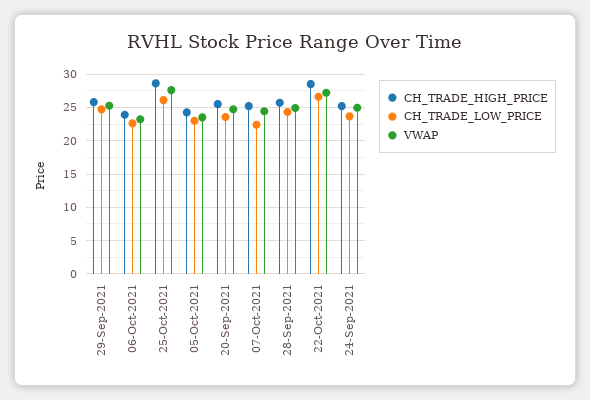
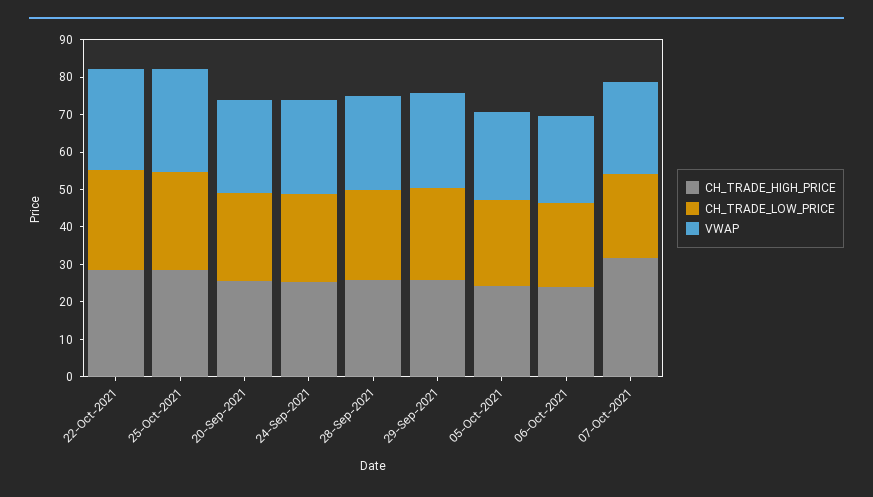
  {
    "CH_TRADE_HIGH_PRICE": {
      "29-Sep-2021": 26,
      "06-Oct-2021": 24,
      "25-Oct-2021": 29,
      "05-Oct-2021": 24,
      "20-Sep-2021": 26,
-     "07-Oct-2021": 25,
+     "07-Oct-2021": 32.5,
      "28-Sep-2021": 26,
      "22-Oct-2021": 29,
      "24-Sep-2021": 25
    },
    "CH_TRADE_LOW_PRICE": {
      "29-Sep-2021": 25,
      "06-Oct-2021": 23,
      "25-Oct-2021": 26,
      "05-Oct-2021": 23,
      "20-Sep-2021": 24,
      "07-Oct-2021": 22,
      "28-Sep-2021": 24,
      "22-Oct-2021": 27,
      "24-Sep-2021": 24
    },
    "VWAP": {
      "29-Sep-2021": 25,
      "06-Oct-2021": 23,
      "25-Oct-2021": 28,
      "05-Oct-2021": 24,
      "20-Sep-2021": 25,
      "07-Oct-2021": 24,
      "28-Sep-2021": 25,
      "22-Oct-2021": 27,
      "24-Sep-2021": 25
    }
  }

